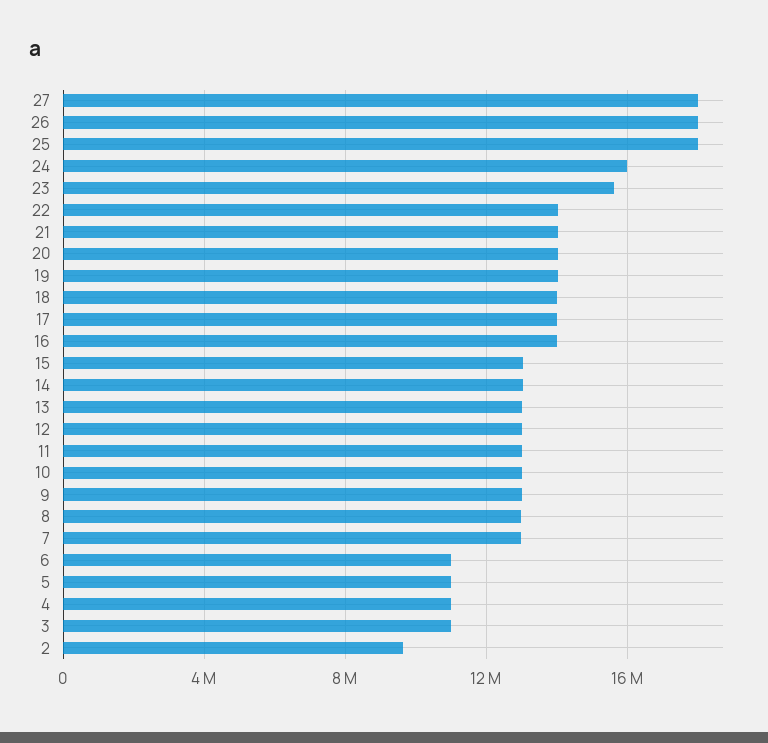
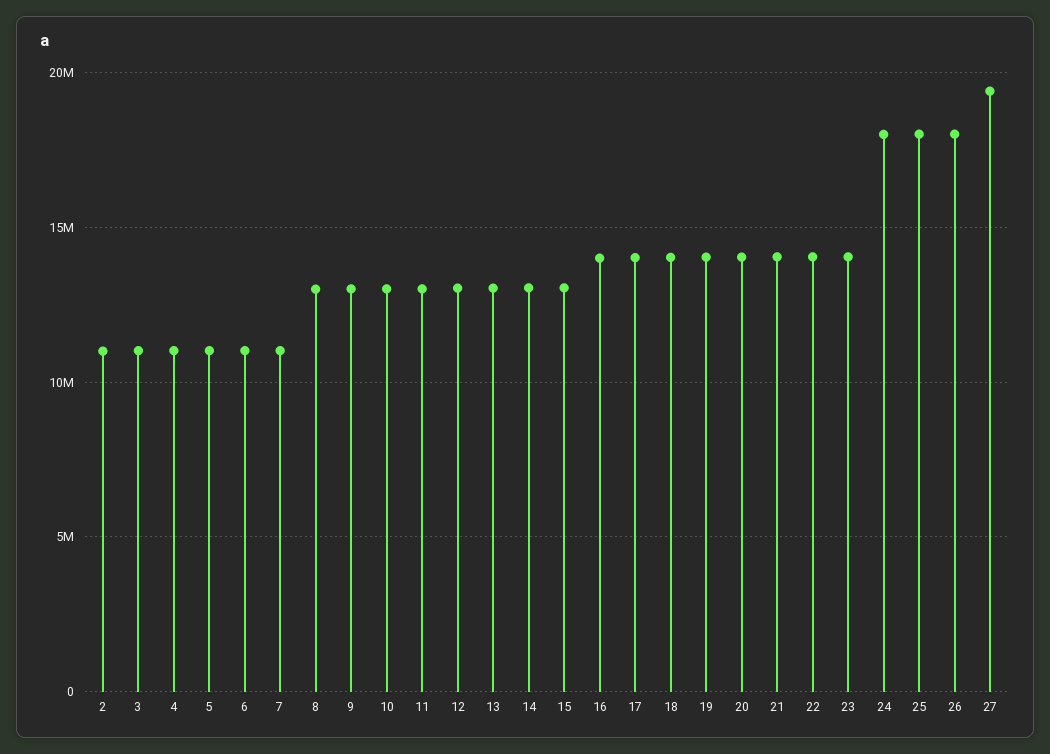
  {
-   "27": 18000000,
+   "27": 19500000,
    "26": 18000000,
    "25": 18000000,
-   "24": 16000000,
+   "24": 18000000,
-   "23": 15500000,
+   "23": 14000000,
    "22": 14000000,
    "21": 14000000,
    "20": 14000000,
    "19": 14000000,
    "18": 14000000,
    "17": 14000000,
    "16": 14000000,
    "15": 13000000,
    "14": 13000000,
    "13": 13000000,
    "12": 13000000,
    "11": 13000000,
    "10": 13000000,
    "9": 13000000,
    "8": 13000000,
-   "7": 13000000,
+   "7": 11000000,
    "6": 11000000,
    "5": 11000000,
    "4": 11000000,
    "3": 11000000,
-   "2": 9500000
+   "2": 11000000
  }

